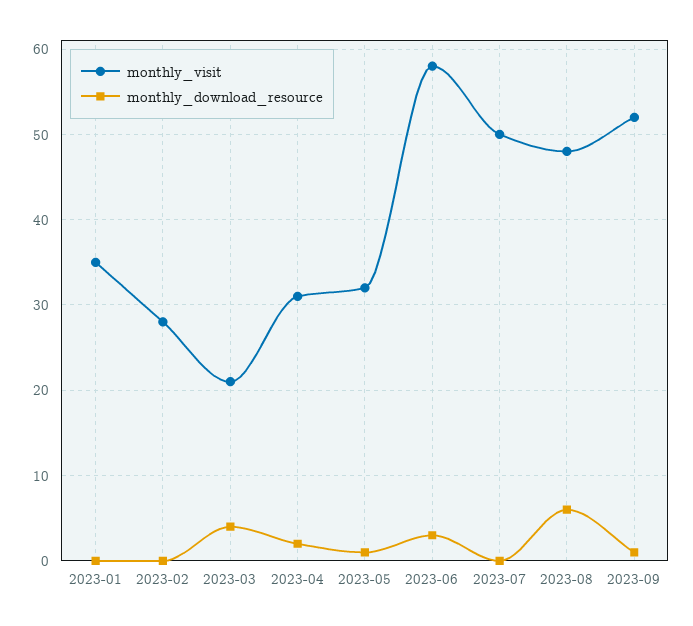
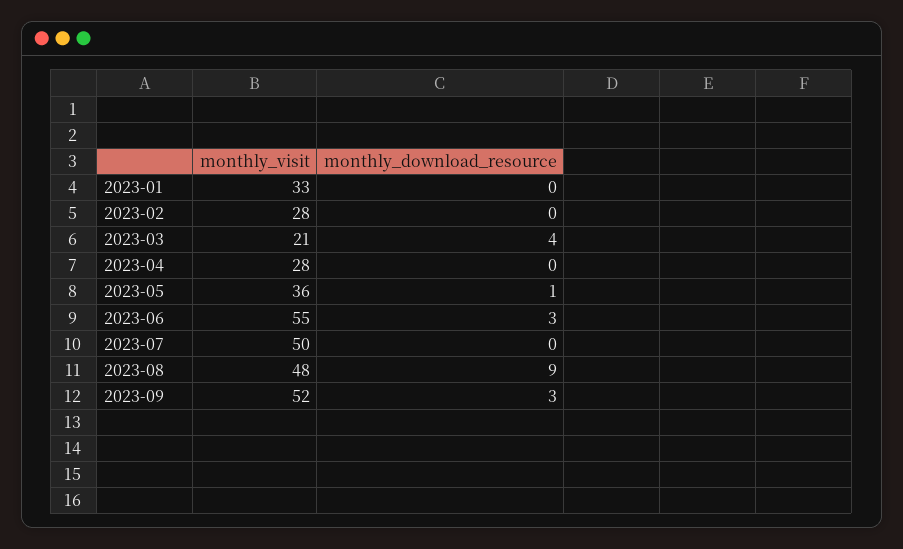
  {
    "monthly_visit": {
-     "2023-01": 35,
+     "2023-01": 33,
      "2023-02": 28,
      "2023-03": 21,
-     "2023-04": 31,
+     "2023-04": 28,
-     "2023-05": 32,
+     "2023-05": 36,
-     "2023-06": 58,
+     "2023-06": 55,
      "2023-07": 50,
      "2023-08": 48,
      "2023-09": 52
    },
    "monthly_download_resource": {
      "2023-01": 0,
      "2023-02": 0,
      "2023-03": 4,
-     "2023-04": 2,
+     "2023-04": 0,
      "2023-05": 1,
      "2023-06": 3,
      "2023-07": 0,
-     "2023-08": 6,
+     "2023-08": 9,
-     "2023-09": 1
+     "2023-09": 3
    }
  }

